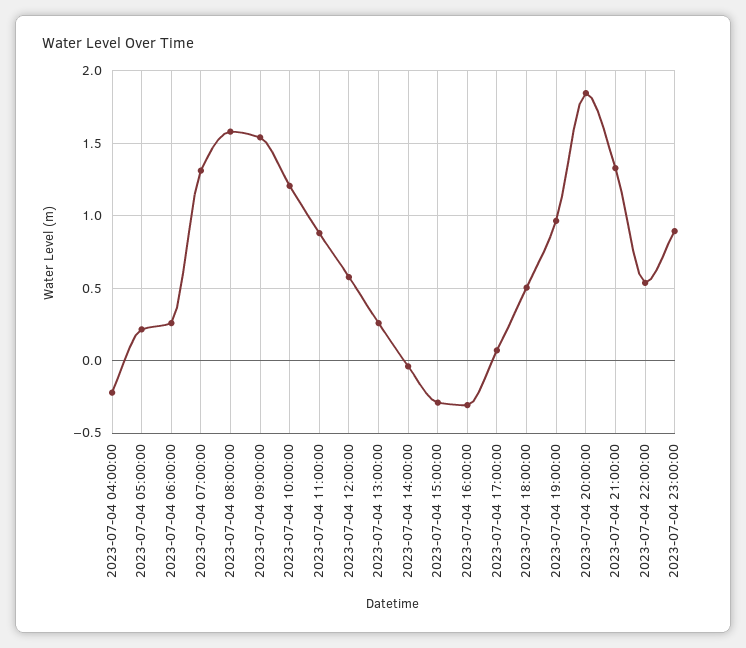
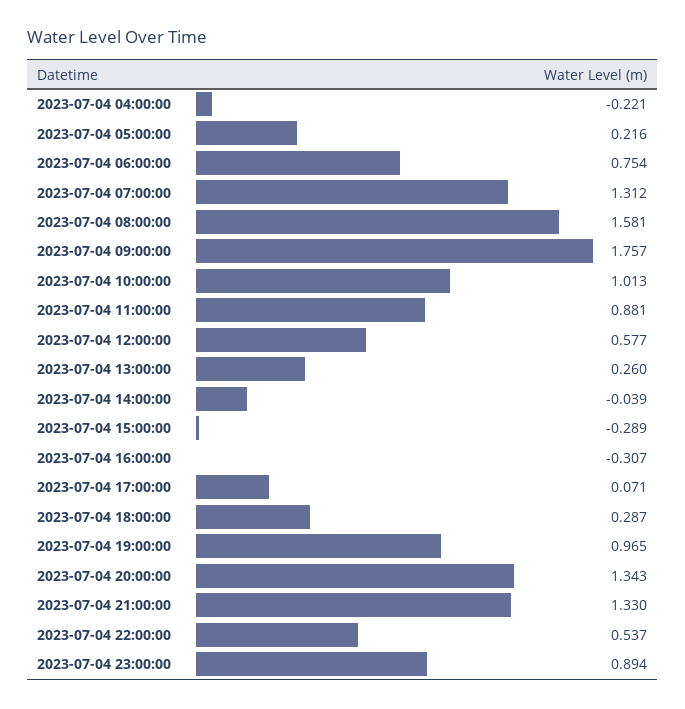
  {
    "2023-07-04 04:00:00": -0.221,
    "2023-07-04 05:00:00": 0.216,
-   "2023-07-04 06:00:00": 0.25,
+   "2023-07-04 06:00:00": 0.754,
    "2023-07-04 07:00:00": 1.312,
    "2023-07-04 08:00:00": 1.581,
-   "2023-07-04 09:00:00": 1.55,
+   "2023-07-04 09:00:00": 1.757,
-   "2023-07-04 10:00:00": 1.2,
+   "2023-07-04 10:00:00": 1.013,
    "2023-07-04 11:00:00": 0.881,
    "2023-07-04 12:00:00": 0.577,
    "2023-07-04 13:00:00": 0.26,
    "2023-07-04 14:00:00": -0.039,
    "2023-07-04 15:00:00": -0.289,
    "2023-07-04 16:00:00": -0.307,
    "2023-07-04 17:00:00": 0.071,
-   "2023-07-04 18:00:00": 0.5,
+   "2023-07-04 18:00:00": 0.287,
    "2023-07-04 19:00:00": 0.965,
-   "2023-07-04 20:00:00": 1.85,
+   "2023-07-04 20:00:00": 1.343,
    "2023-07-04 21:00:00": 1.33,
    "2023-07-04 22:00:00": 0.537,
    "2023-07-04 23:00:00": 0.894
  }

